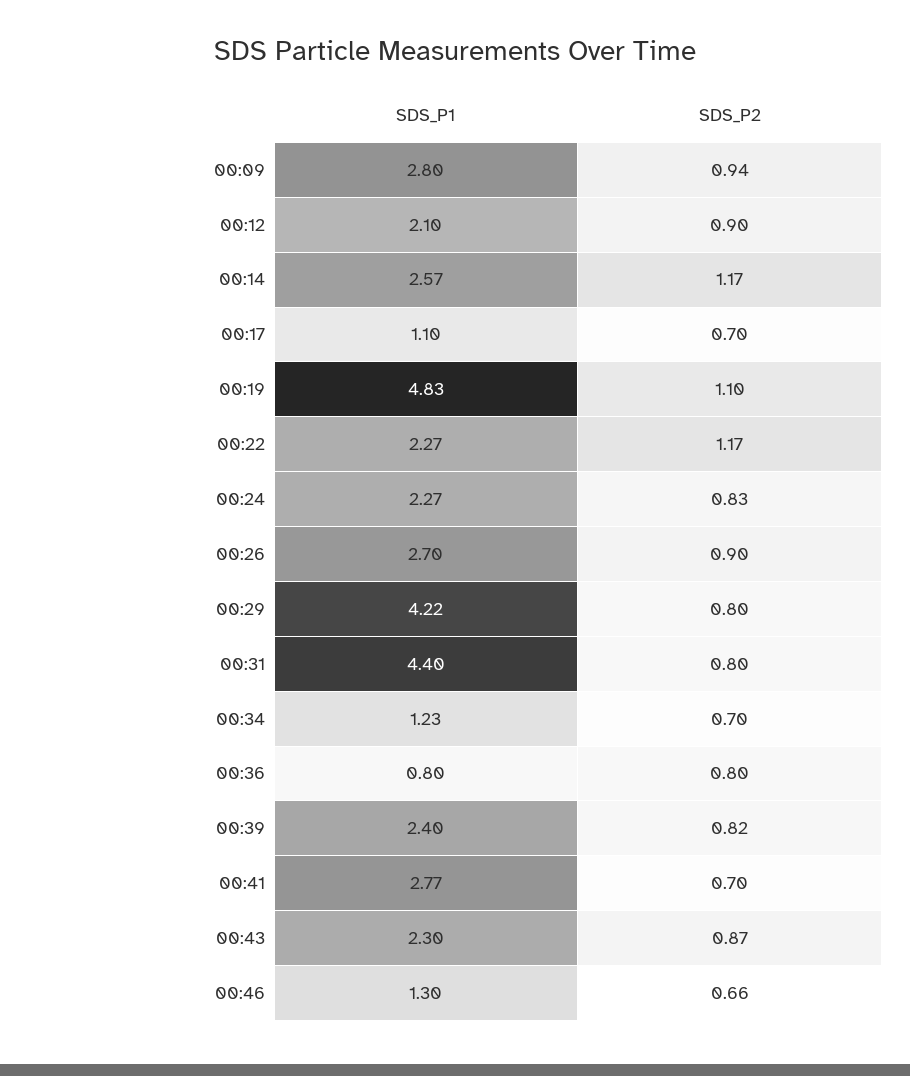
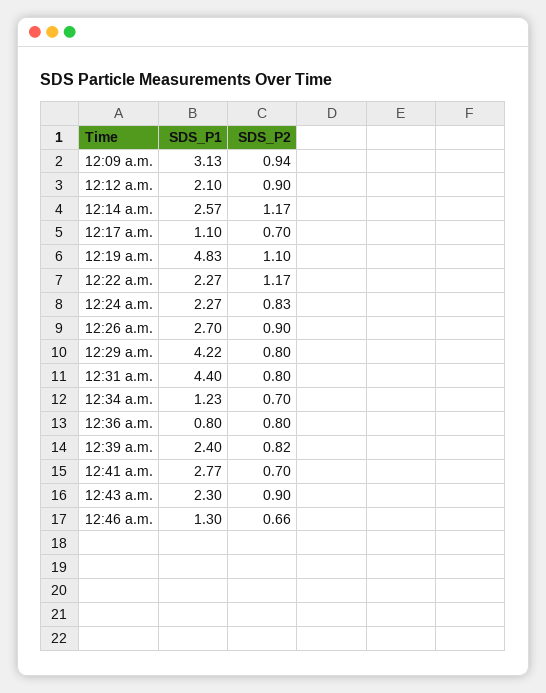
  {
    "SDS_P1": {
-     "00:09": 2.8,
+     "00:09": 3.13,
      "00:12": 2.1,
      "00:14": 2.57,
      "00:17": 1.1,
      "00:19": 4.83,
      "00:22": 2.27,
      "00:24": 2.27,
      "00:26": 2.7,
      "00:29": 4.22,
      "00:31": 4.4,
      "00:34": 1.23,
      "00:36": 0.8,
      "00:39": 2.4,
      "00:41": 2.77,
      "00:43": 2.3,
      "00:46": 1.3
    },
    "SDS_P2": {
      "00:09": 0.94,
      "00:12": 0.9,
      "00:14": 1.17,
      "00:17": 0.7,
      "00:19": 1.1,
      "00:22": 1.17,
      "00:24": 0.83,
      "00:26": 0.9,
      "00:29": 0.8,
      "00:31": 0.8,
      "00:34": 0.7,
      "00:36": 0.8,
      "00:39": 0.82,
      "00:41": 0.7,
-     "00:43": 0.87,
+     "00:43": 0.9,
      "00:46": 0.66
    }
  }

